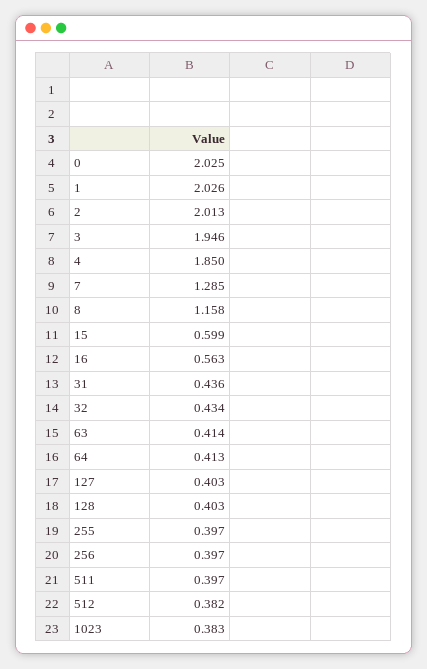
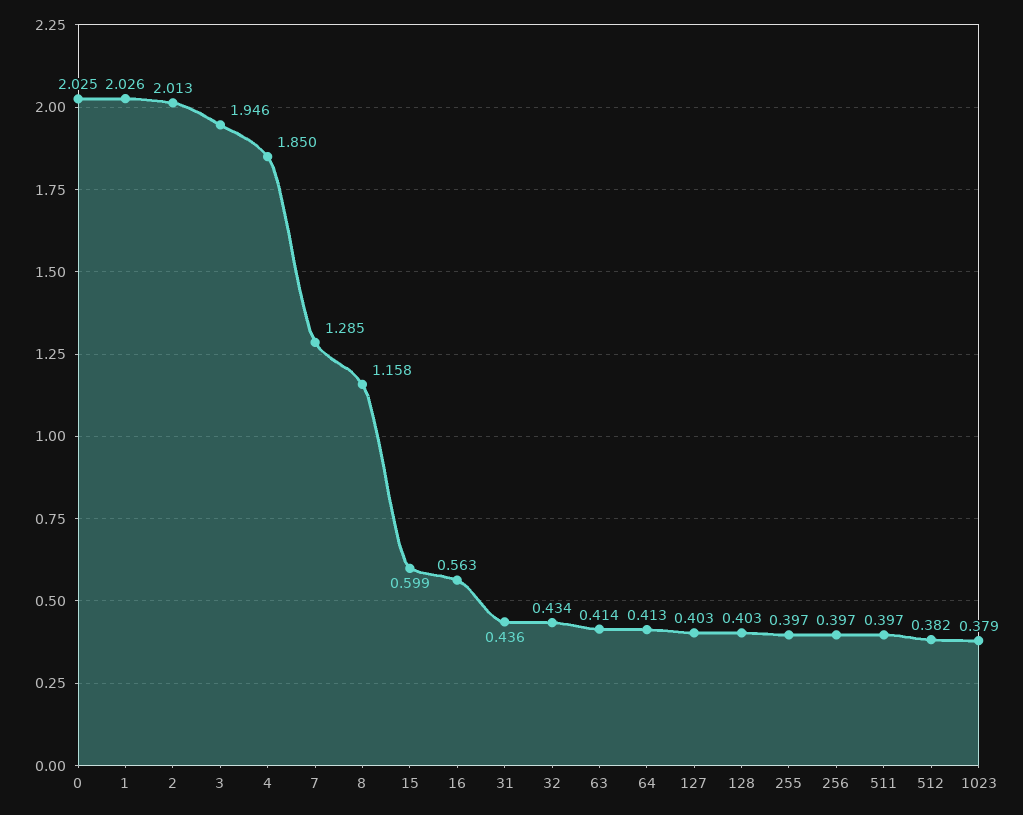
  {
    "0": 2.025,
    "1": 2.026,
    "2": 2.013,
    "3": 1.946,
    "4": 1.85,
    "7": 1.285,
    "8": 1.158,
    "15": 0.599,
    "16": 0.563,
    "31": 0.436,
    "32": 0.434,
    "63": 0.414,
    "64": 0.413,
    "127": 0.403,
    "128": 0.403,
    "255": 0.397,
    "256": 0.397,
    "511": 0.397,
    "512": 0.382,
-   "1023": 0.383
+   "1023": 0.379
  }

